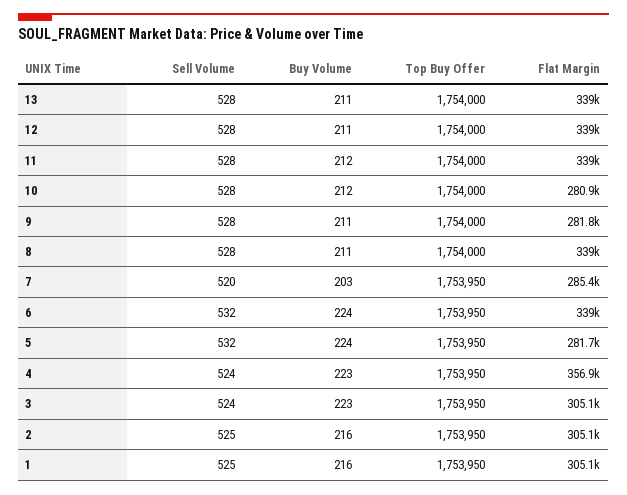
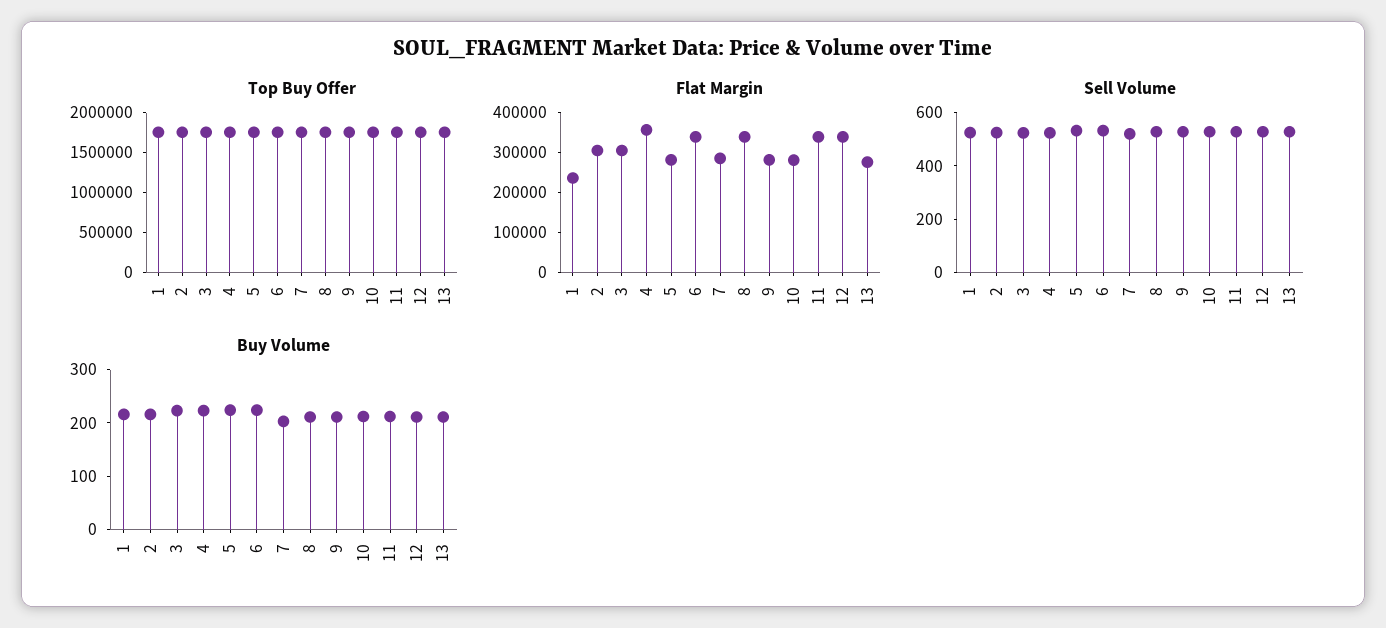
  {
    "Sell Volume": {
      "13": 528,
      "12": 528,
      "11": 528,
      "10": 528,
      "9": 528,
      "8": 528,
      "7": 520,
      "6": 532,
      "5": 532,
      "4": 524,
      "3": 524,
      "2": 525,
      "1": 525
    },
    "Buy Volume": {
      "13": 211,
      "12": 211,
      "11": 212,
      "10": 212,
      "9": 211,
      "8": 211,
      "7": 203,
      "6": 224,
      "5": 224,
      "4": 223,
      "3": 223,
      "2": 216,
      "1": 216
    },
    "Top Buy Offer": {
      "13": 1754000,
      "12": 1754000,
      "11": 1754000,
      "10": 1754000,
      "9": 1754000,
      "8": 1754000,
      "7": 1753950,
      "6": 1753950,
      "5": 1753950,
      "4": 1753950,
      "3": 1753950,
      "2": 1753950,
      "1": 1753950
    },
    "Flat Margin": {
-     "13": 339000,
+     "13": 280000,
      "12": 339000,
      "11": 339000,
      "10": 280900,
      "9": 281800,
      "8": 339000,
      "7": 285400,
      "6": 339000,
      "5": 281700,
      "4": 356900,
      "3": 305100,
      "2": 305100,
-     "1": 305100
+     "1": 240000
    }
  }

